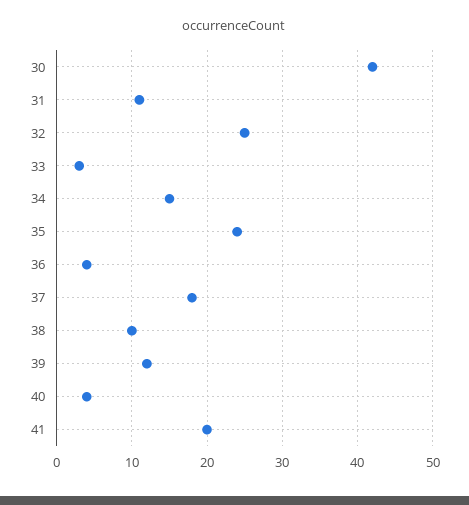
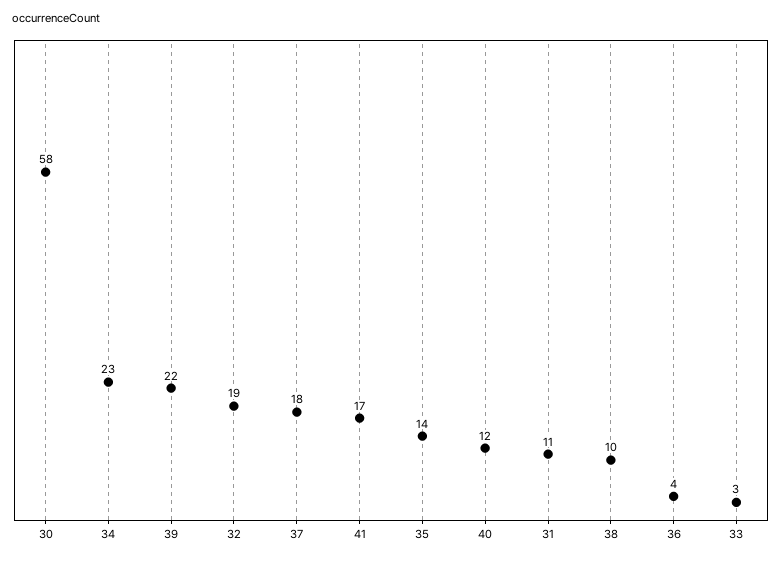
  {
-   "30": 42,
+   "30": 58,
    "31": 11,
-   "32": 25,
+   "32": 19,
    "33": 3,
-   "34": 15,
+   "34": 23,
-   "35": 24,
+   "35": 14,
    "36": 4,
    "37": 18,
    "38": 10,
-   "39": 12,
+   "39": 22,
-   "40": 4,
+   "40": 12,
-   "41": 20
+   "41": 17
  }

